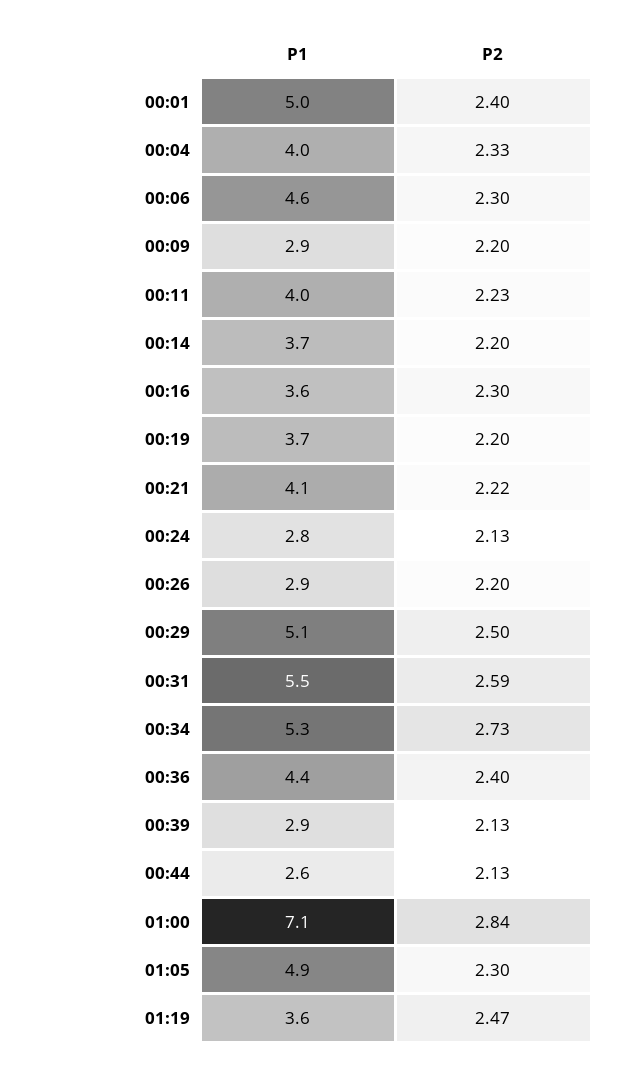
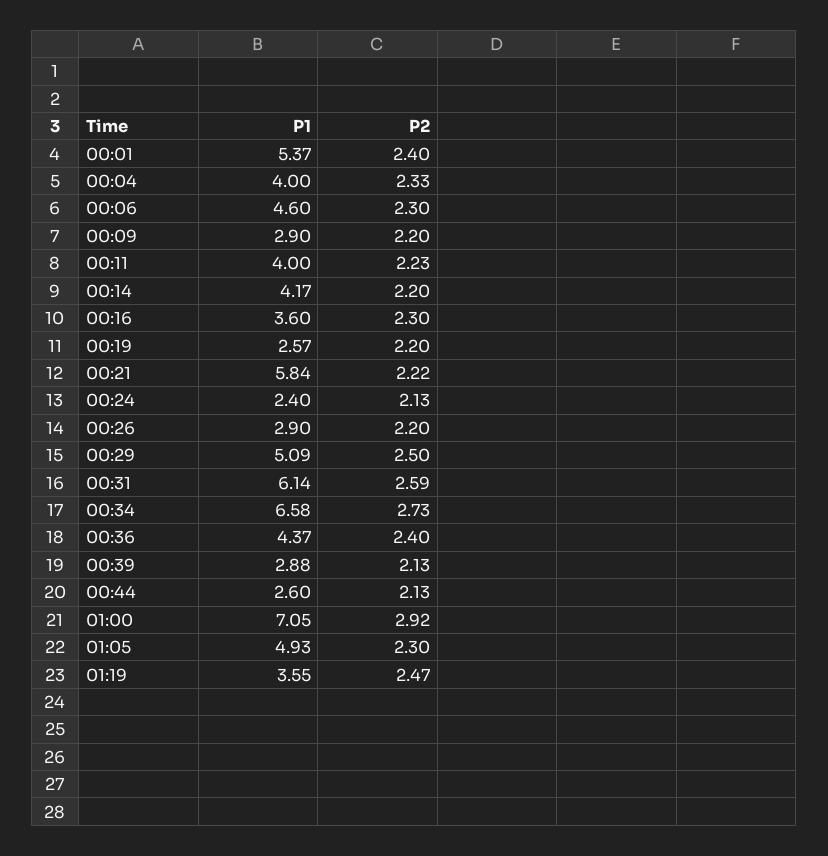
  {
    "P1": {
-     "00:01": 5,
+     "00:01": 5.37,
      "00:04": 4,
      "00:06": 4.6,
      "00:09": 2.9,
      "00:11": 4,
-     "00:14": 3.7,
+     "00:14": 4.17,
      "00:16": 3.6,
-     "00:19": 3.7,
+     "00:19": 2.57,
-     "00:21": 4.1,
+     "00:21": 5.84,
-     "00:24": 2.8,
+     "00:24": 2.4,
      "00:26": 2.9,
      "00:29": 5.09,
-     "00:31": 5.5,
+     "00:31": 6.14,
-     "00:34": 5.3,
+     "00:34": 6.58,
      "00:36": 4.37,
      "00:39": 2.88,
      "00:44": 2.6,
      "01:00": 7.05,
      "01:05": 4.93,
      "01:19": 3.55
    },
    "P2": {
      "00:01": 2.4,
      "00:04": 2.33,
      "00:06": 2.3,
      "00:09": 2.2,
      "00:11": 2.23,
      "00:14": 2.2,
      "00:16": 2.3,
      "00:19": 2.2,
      "00:21": 2.22,
      "00:24": 2.13,
      "00:26": 2.2,
      "00:29": 2.5,
      "00:31": 2.59,
      "00:34": 2.73,
      "00:36": 2.4,
      "00:39": 2.13,
      "00:44": 2.13,
-     "01:00": 2.84,
+     "01:00": 2.92,
      "01:05": 2.3,
      "01:19": 2.47
    }
  }

